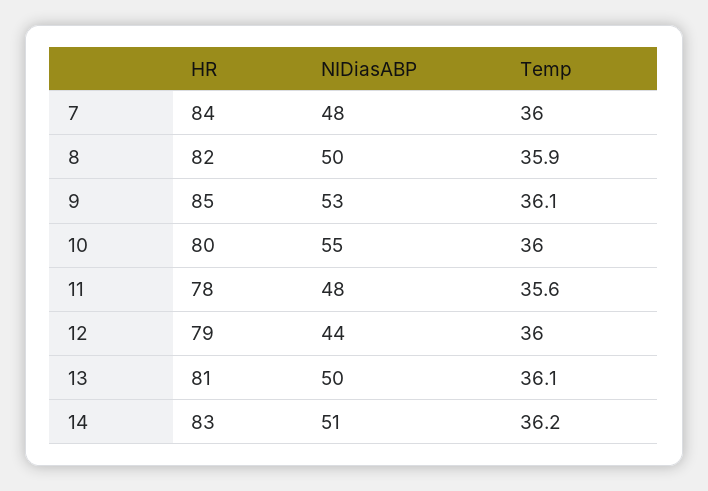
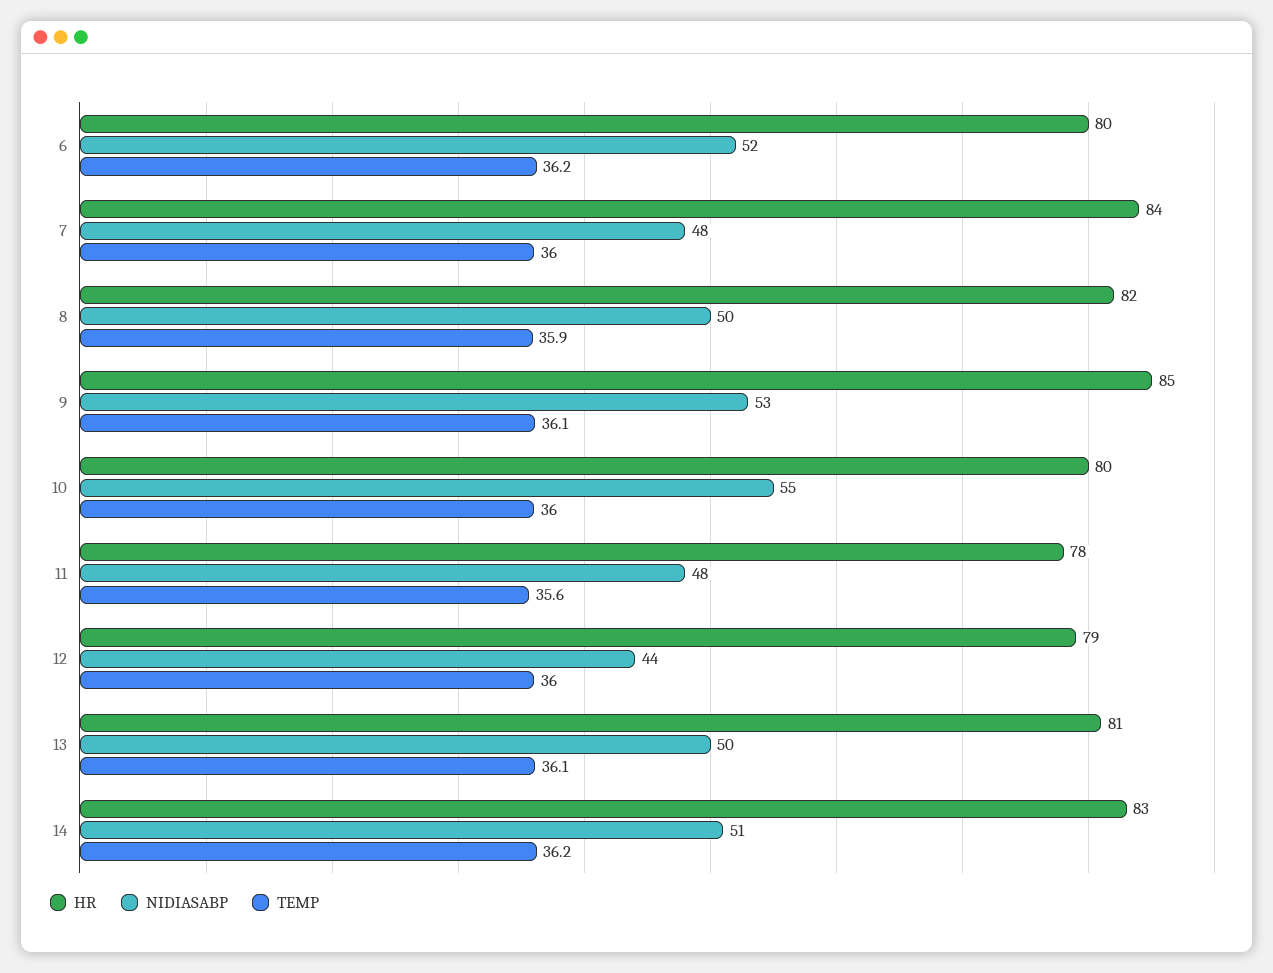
  {
    "HR": {
      "7": 84,
      "8": 82,
      "9": 85,
      "10": 80,
      "11": 78,
      "12": 79,
      "13": 81,
-     "14": 83
+     "14": 83,
+     "6": 80
    },
    "NIDiasABP": {
      "7": 48,
      "8": 50,
      "9": 53,
      "10": 55,
      "11": 48,
      "12": 44,
      "13": 50,
-     "14": 51
+     "14": 51,
+     "6": 52
    },
    "Temp": {
      "7": 36,
      "8": 35.9,
      "9": 36.1,
      "10": 36,
      "11": 35.6,
      "12": 36,
      "13": 36.1,
-     "14": 36.2
+     "14": 36.2,
+     "6": 36.2
    }
  }

